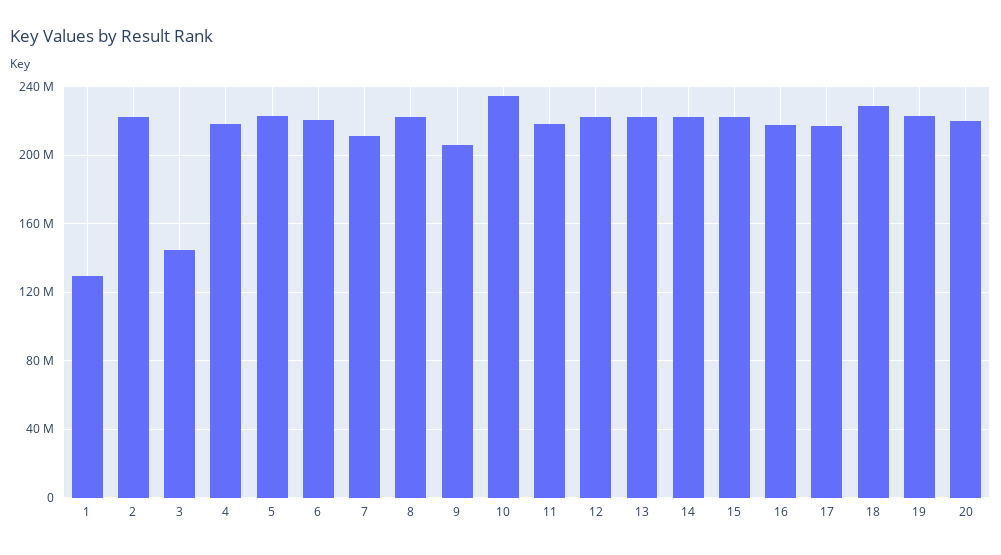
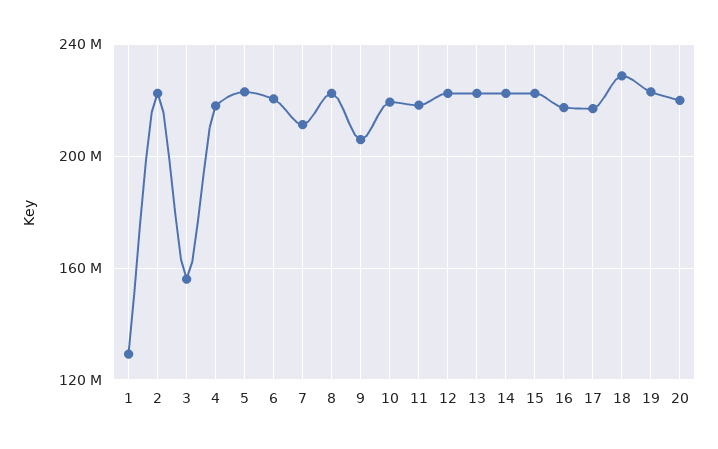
  {
    "1": 130000000,
    "2": 220000000,
-   "3": 145000000,
+   "3": 155000000,
    "4": 220000000,
    "5": 225000000,
    "6": 220000000,
    "7": 210000000,
    "8": 220000000,
    "9": 205000000,
-   "10": 235000000,
+   "10": 220000000,
    "11": 220000000,
    "12": 220000000,
    "13": 220000000,
    "14": 220000000,
    "15": 220000000,
    "16": 215000000,
    "17": 215000000,
    "18": 230000000,
    "19": 225000000,
    "20": 220000000
  }

